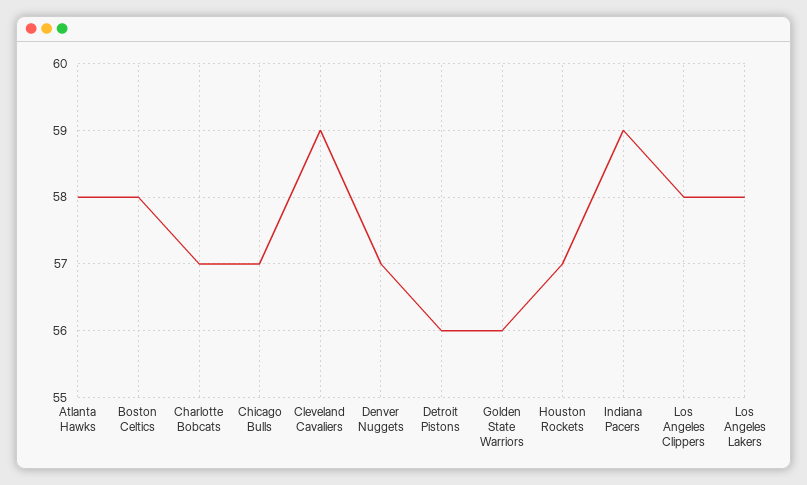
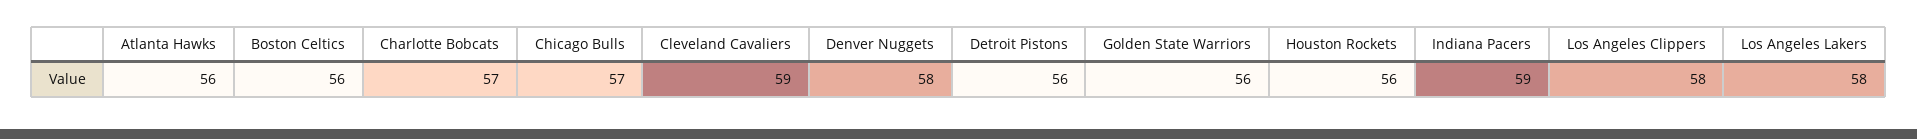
  {
-   "Atlanta Hawks": 58,
+   "Atlanta Hawks": 56,
-   "Boston Celtics": 58,
+   "Boston Celtics": 56,
    "Charlotte Bobcats": 57,
    "Chicago Bulls": 57,
    "Cleveland Cavaliers": 59,
-   "Denver Nuggets": 57,
+   "Denver Nuggets": 58,
    "Detroit Pistons": 56,
    "Golden State Warriors": 56,
-   "Houston Rockets": 57,
+   "Houston Rockets": 56,
    "Indiana Pacers": 59,
    "Los Angeles Clippers": 58,
    "Los Angeles Lakers": 58
  }

